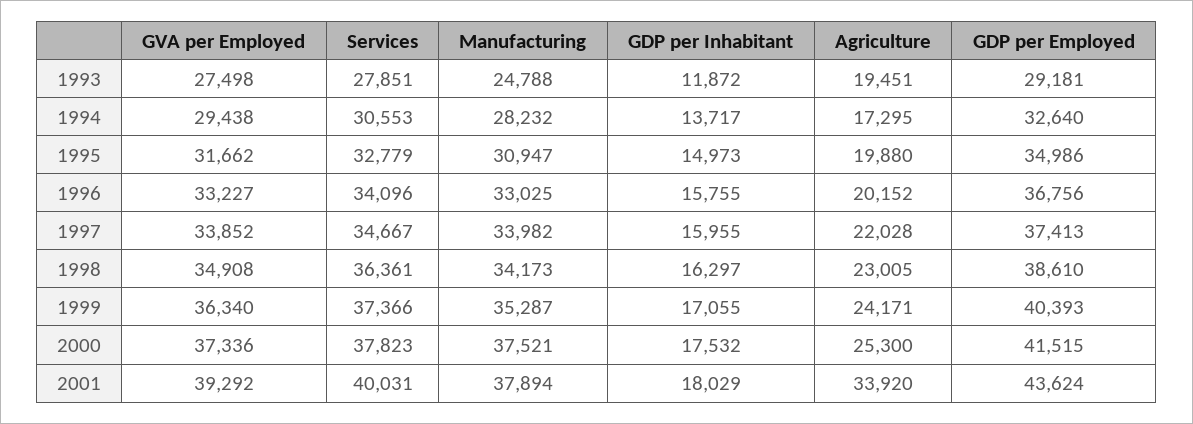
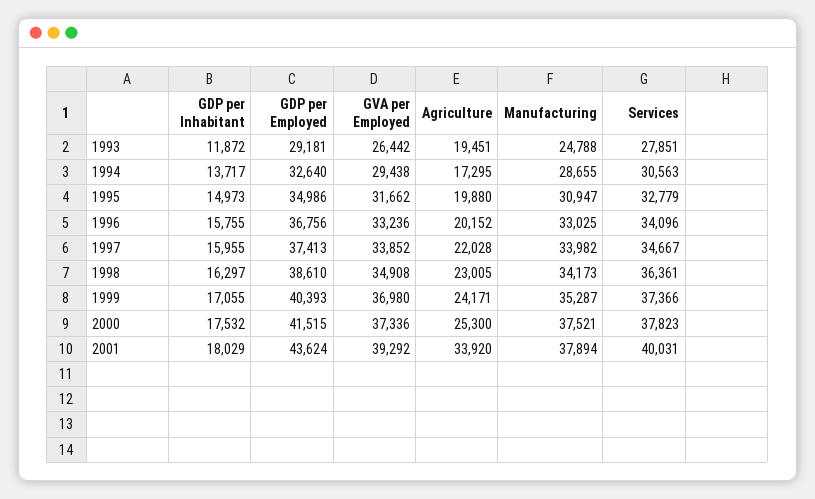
  {
    "GVA per Employed": {
-     "1993": 27498,
+     "1993": 26442,
      "1994": 29438,
      "1995": 31662,
-     "1996": 33227,
+     "1996": 33236,
      "1997": 33852,
      "1998": 34908,
-     "1999": 36340,
+     "1999": 36980,
      "2000": 37336,
      "2001": 39292
    },
    "Services": {
      "1993": 27851,
-     "1994": 30553,
+     "1994": 30563,
      "1995": 32779,
      "1996": 34096,
      "1997": 34667,
      "1998": 36361,
      "1999": 37366,
      "2000": 37823,
      "2001": 40031
    },
    "Manufacturing": {
      "1993": 24788,
-     "1994": 28232,
+     "1994": 28655,
      "1995": 30947,
      "1996": 33025,
      "1997": 33982,
      "1998": 34173,
      "1999": 35287,
      "2000": 37521,
      "2001": 37894
    },
    "GDP per Inhabitant": {
      "1993": 11872,
      "1994": 13717,
      "1995": 14973,
      "1996": 15755,
      "1997": 15955,
      "1998": 16297,
      "1999": 17055,
      "2000": 17532,
      "2001": 18029
    },
    "Agriculture": {
      "1993": 19451,
      "1994": 17295,
      "1995": 19880,
      "1996": 20152,
      "1997": 22028,
      "1998": 23005,
      "1999": 24171,
      "2000": 25300,
      "2001": 33920
    },
    "GDP per Employed": {
      "1993": 29181,
      "1994": 32640,
      "1995": 34986,
      "1996": 36756,
      "1997": 37413,
      "1998": 38610,
      "1999": 40393,
      "2000": 41515,
      "2001": 43624
    }
  }

